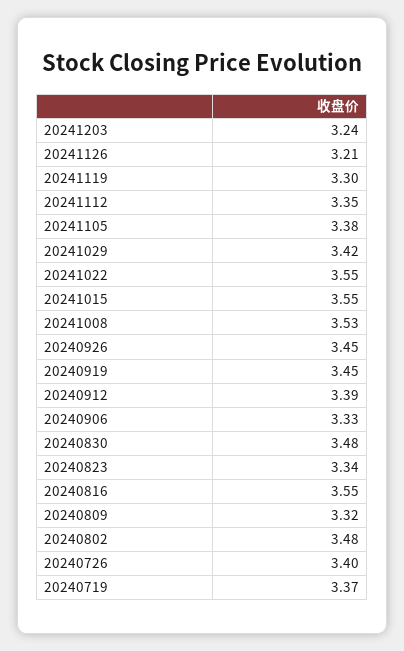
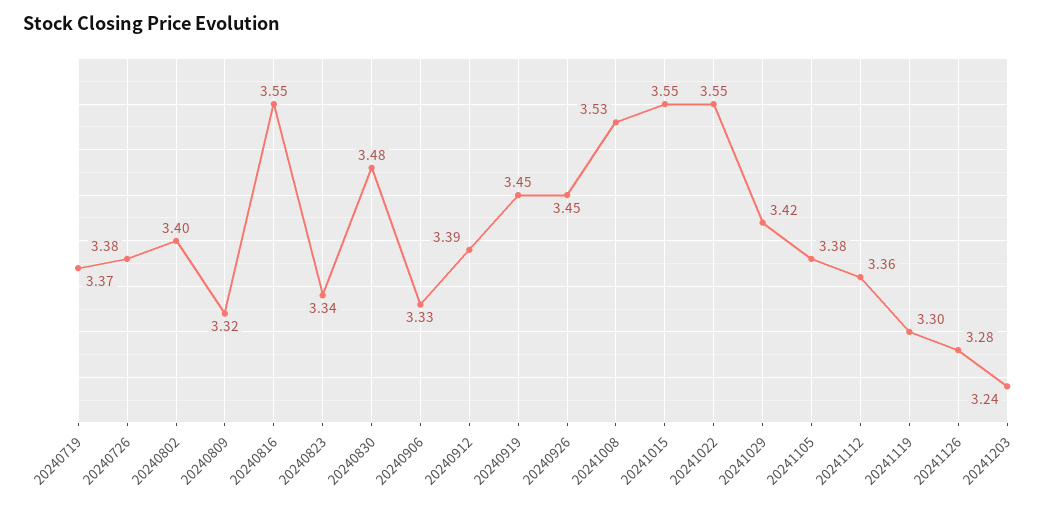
  {
    "20241203": 3.24,
-   "20241126": 3.21,
+   "20241126": 3.28,
    "20241119": 3.3,
-   "20241112": 3.35,
+   "20241112": 3.36,
    "20241105": 3.38,
    "20241029": 3.42,
    "20241022": 3.55,
    "20241015": 3.55,
    "20241008": 3.53,
    "20240926": 3.45,
    "20240919": 3.45,
    "20240912": 3.39,
    "20240906": 3.33,
    "20240830": 3.48,
    "20240823": 3.34,
    "20240816": 3.55,
    "20240809": 3.32,
-   "20240802": 3.48,
+   "20240802": 3.4,
-   "20240726": 3.4,
+   "20240726": 3.38,
    "20240719": 3.37
  }

